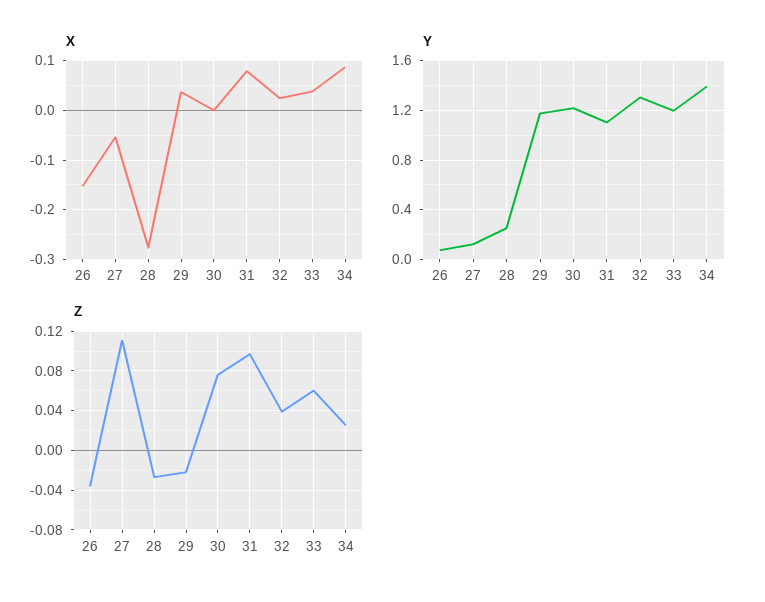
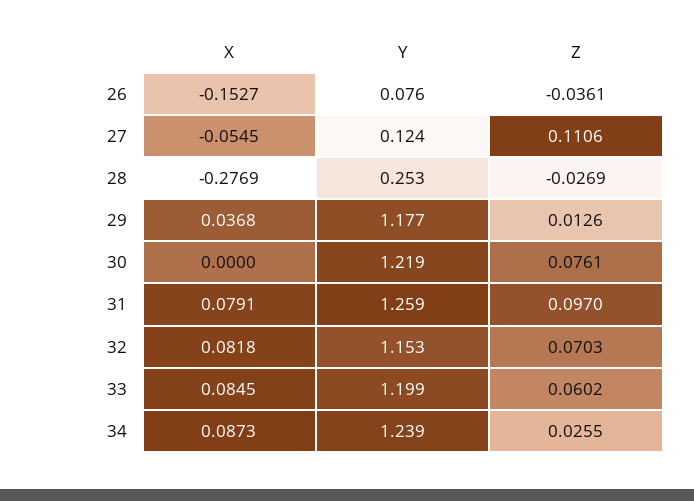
  {
    "X": {
      "26": -0.1527,
      "27": -0.0545,
      "28": -0.2769,
      "29": 0.0368,
      "30": 0,
      "31": 0.0791,
-     "32": 0.02,
+     "32": 0.0818,
-     "33": 0.04,
+     "33": 0.0845,
      "34": 0.0873
    },
    "Y": {
      "26": 0.076,
      "27": 0.124,
      "28": 0.253,
      "29": 1.177,
      "30": 1.219,
-     "31": 1.1,
+     "31": 1.259,
-     "32": 1.3,
+     "32": 1.153,
      "33": 1.199,
-     "34": 1.4
+     "34": 1.239
    },
    "Z": {
      "26": -0.0361,
      "27": 0.1106,
      "28": -0.0269,
-     "29": -0.02,
+     "29": 0.0126,
      "30": 0.0761,
      "31": 0.097,
-     "32": 0.04,
+     "32": 0.0703,
      "33": 0.0602,
      "34": 0.0255
    }
  }

